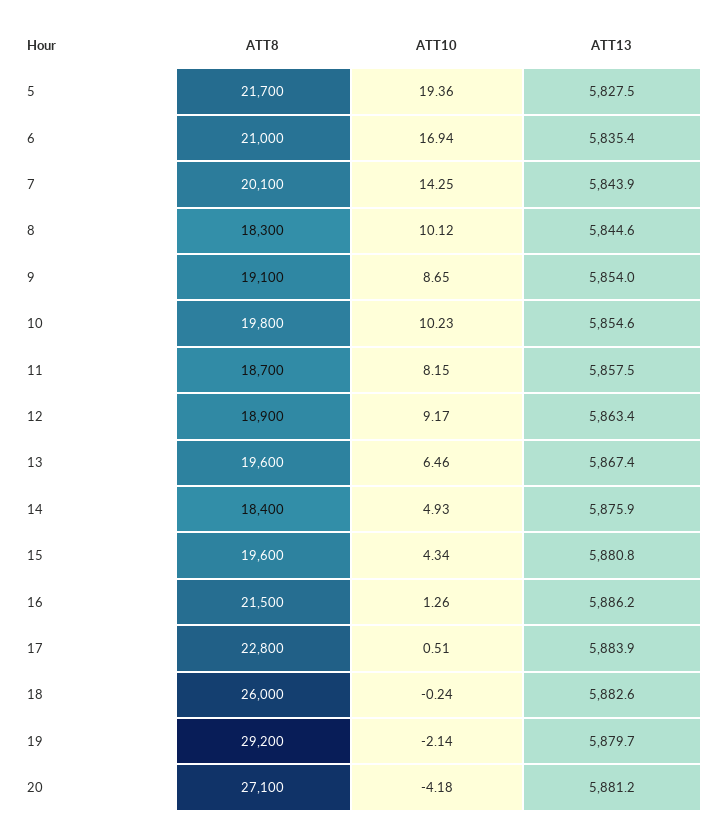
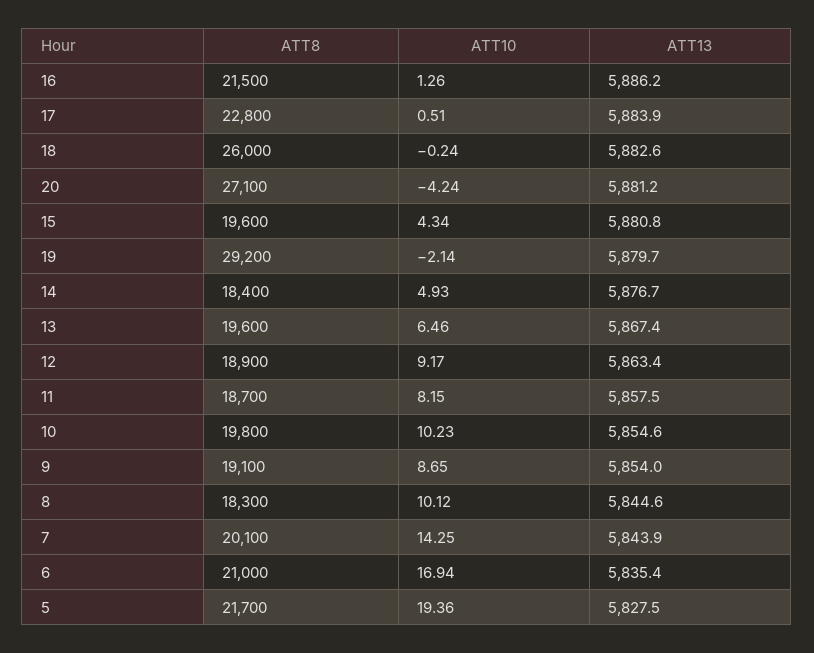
  {
    "ATT8": {
      "5": 21700,
      "6": 21000,
      "7": 20100,
      "8": 18300,
      "9": 19100,
      "10": 19800,
      "11": 18700,
      "12": 18900,
      "13": 19600,
      "14": 18400,
      "15": 19600,
      "16": 21500,
      "17": 22800,
      "18": 26000,
      "19": 29200,
      "20": 27100
    },
    "ATT10": {
      "5": 19.36,
      "6": 16.94,
      "7": 14.25,
      "8": 10.12,
      "9": 8.65,
      "10": 10.23,
      "11": 8.15,
      "12": 9.17,
      "13": 6.46,
      "14": 4.93,
      "15": 4.34,
      "16": 1.26,
      "17": 0.51,
      "18": -0.24,
      "19": -2.14,
-     "20": -4.18
+     "20": -4.24
    },
    "ATT13": {
      "5": 5827.5,
      "6": 5835.4,
      "7": 5843.9,
      "8": 5844.6,
      "9": 5854,
      "10": 5854.6,
      "11": 5857.5,
      "12": 5863.4,
      "13": 5867.4,
-     "14": 5875.9,
+     "14": 5876.7,
      "15": 5880.8,
      "16": 5886.2,
      "17": 5883.9,
      "18": 5882.6,
      "19": 5879.7,
      "20": 5881.2
    }
  }

